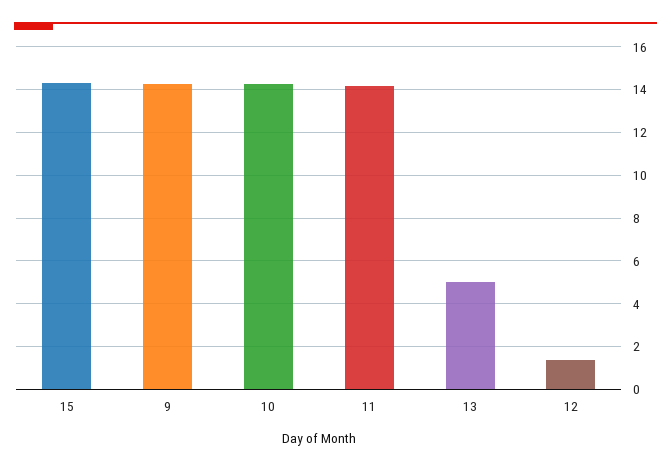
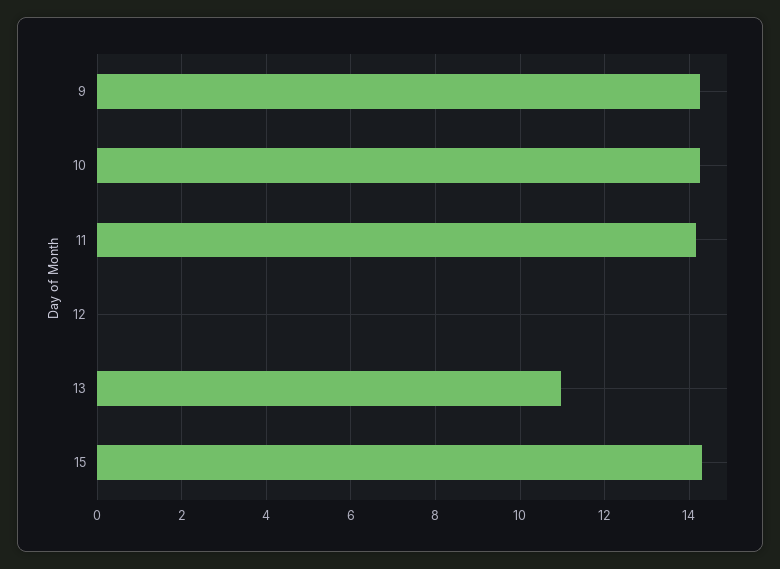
  {
    "15": 14.4,
    "9": 14.2,
    "10": 14.2,
    "11": 14.2,
-   "13": 5,
+   "13": 11,
-   "12": 1.5
+   "12": 0
  }

